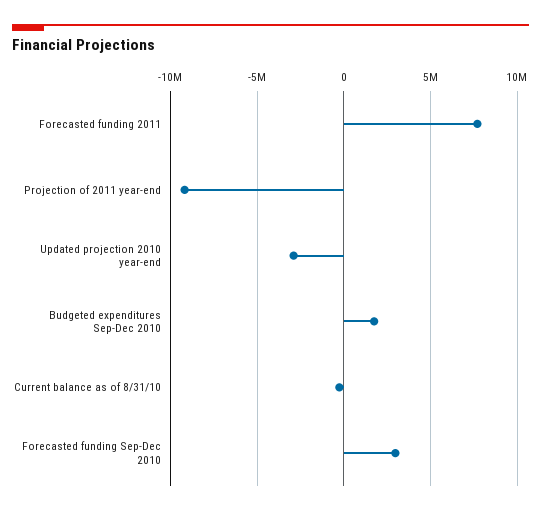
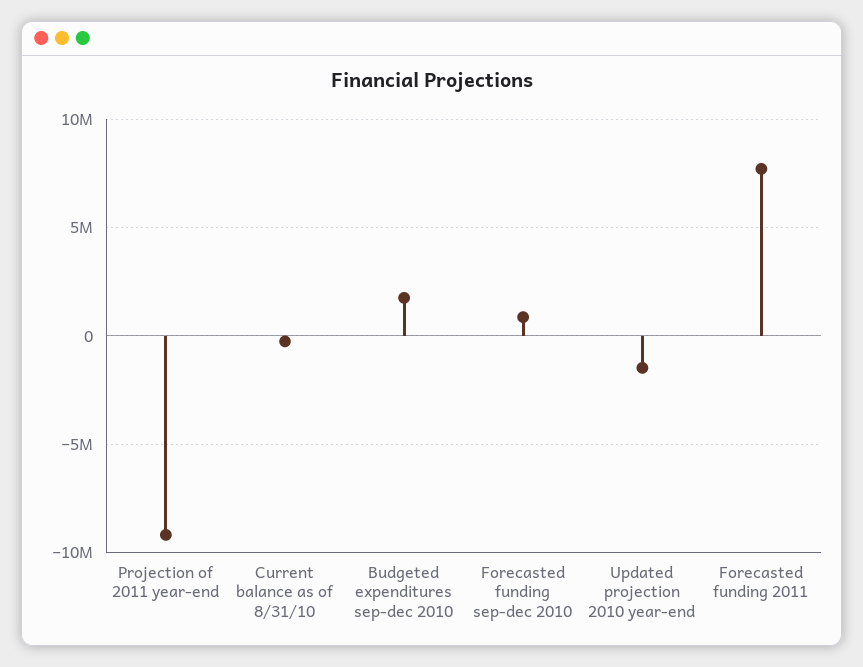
  {
    "Forecasted funding 2011": 7500000,
    "Projection of 2011 year-end": -9000000,
-   "Updated projection 2010 year-end": -3000000,
+   "Updated projection 2010 year-end": -1500000,
    "Budgeted expenditures Sep-Dec 2010": 1500000,
    "Current balance as of 8/31/10": -500000,
-   "Forecasted funding Sep-Dec 2010": 3000000
+   "Forecasted funding Sep-Dec 2010": 1000000
  }

